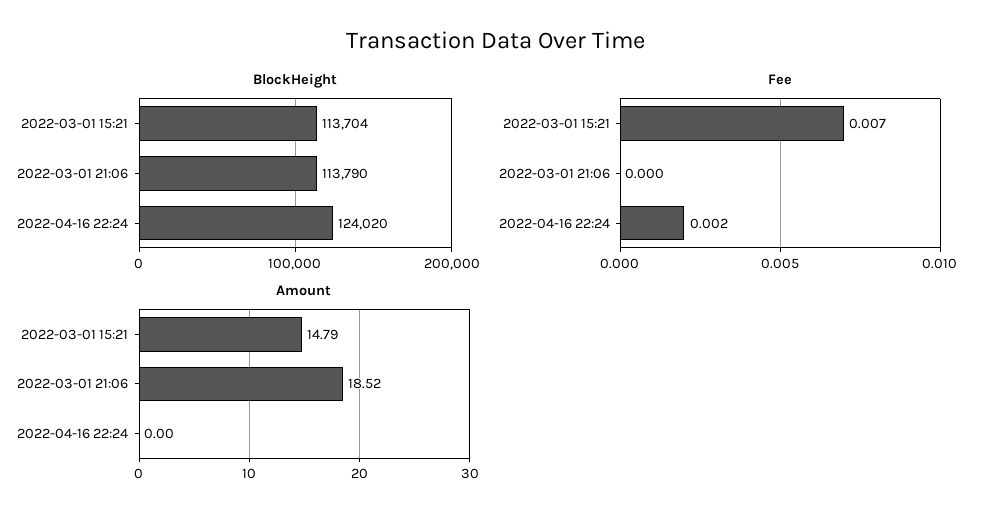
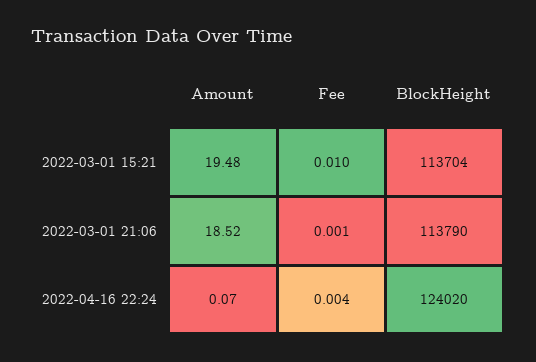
  {
    "BlockHeight": {
      "2022-03-01 15:21": 113704,
      "2022-03-01 21:06": 113790,
      "2022-04-16 22:24": 124020
    },
    "Fee": {
-     "2022-03-01 15:21": 0.007,
+     "2022-03-01 15:21": 0.01,
-     "2022-03-01 21:06": 0,
+     "2022-03-01 21:06": 0.001,
-     "2022-04-16 22:24": 0.002
+     "2022-04-16 22:24": 0.004
    },
    "Amount": {
-     "2022-03-01 15:21": 14.79,
+     "2022-03-01 15:21": 19.48,
      "2022-03-01 21:06": 18.52,
-     "2022-04-16 22:24": 0
+     "2022-04-16 22:24": 0.07
    }
  }

